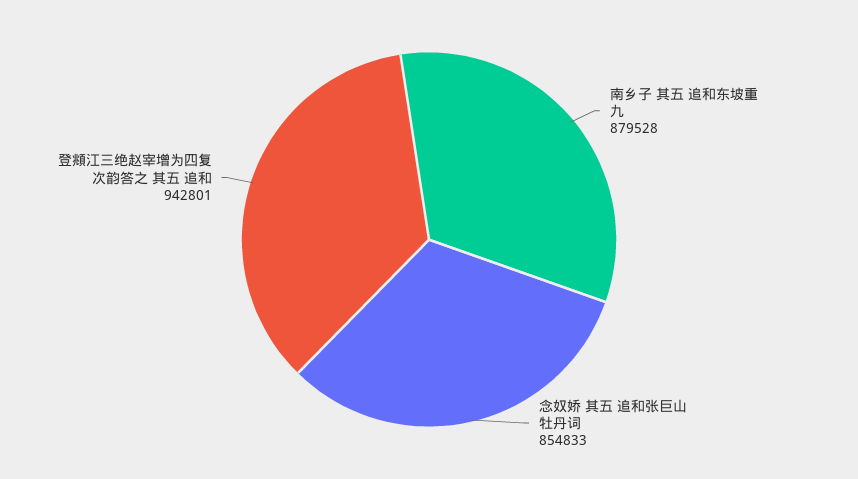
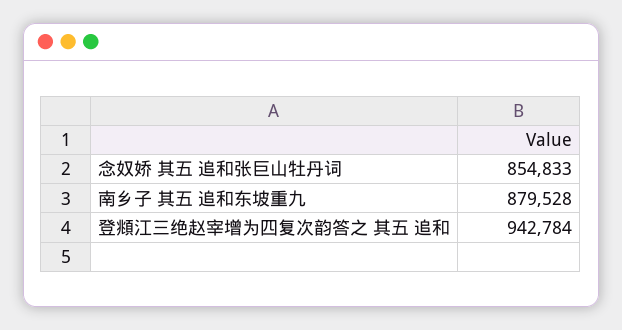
  {
    "南乡子 其五 追和东坡重九": 879528,
    "念奴娇 其五 追和张巨山牡丹词": 854833,
-   "登頫江三绝赵宰增为四复次韵答之 其五 追和": 942801
+   "登頫江三绝赵宰增为四复次韵答之 其五 追和": 942784
  }

